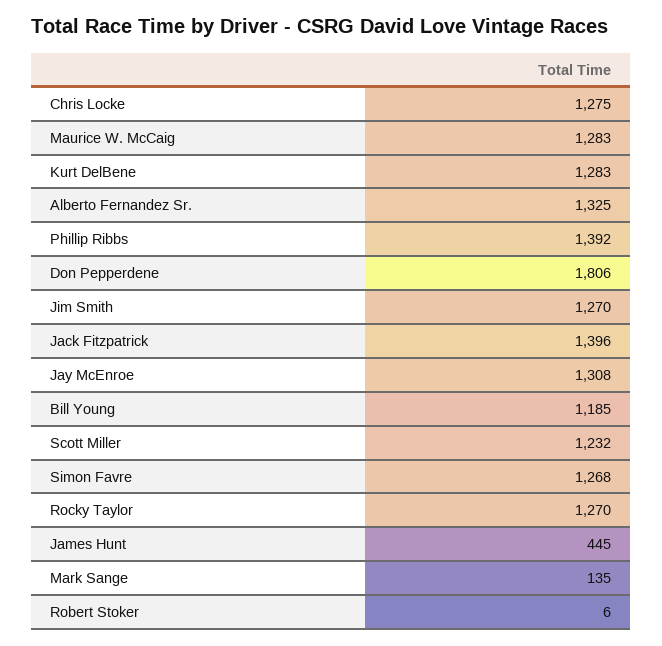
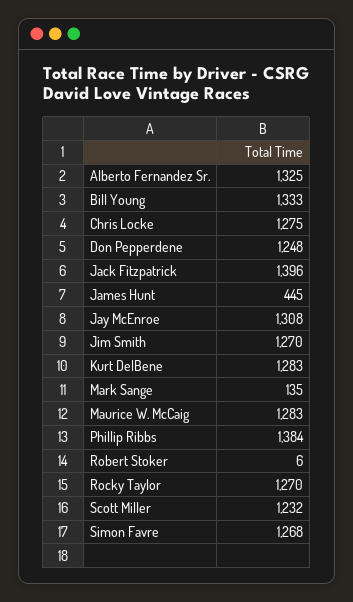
  {
    "Chris Locke": 1275,
    "Maurice W. McCaig": 1283,
    "Kurt DelBene": 1283,
    "Alberto Fernandez Sr.": 1325,
-   "Phillip Ribbs": 1392,
+   "Phillip Ribbs": 1384,
-   "Don Pepperdene": 1806,
+   "Don Pepperdene": 1248,
    "Jim Smith": 1270,
    "Jack Fitzpatrick": 1396,
    "Jay McEnroe": 1308,
-   "Bill Young": 1185,
+   "Bill Young": 1333,
    "Scott Miller": 1232,
    "Simon Favre": 1268,
    "Rocky Taylor": 1270,
    "James Hunt": 445,
    "Mark Sange": 135,
    "Robert Stoker": 6
  }

